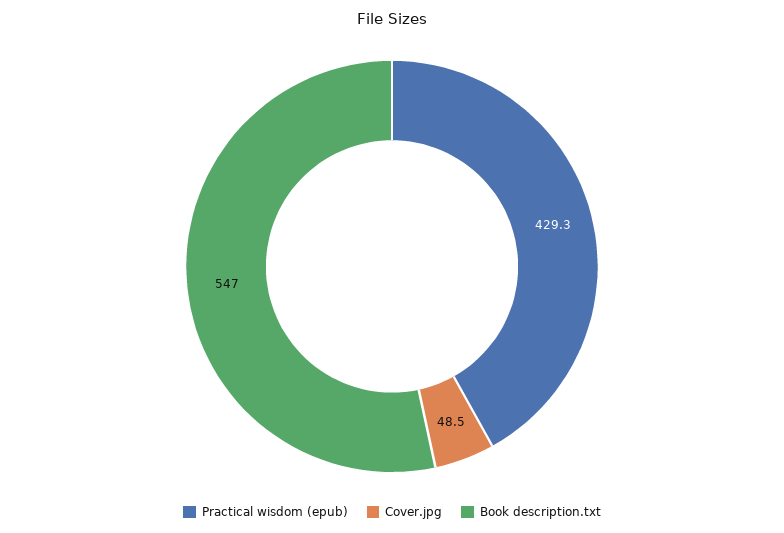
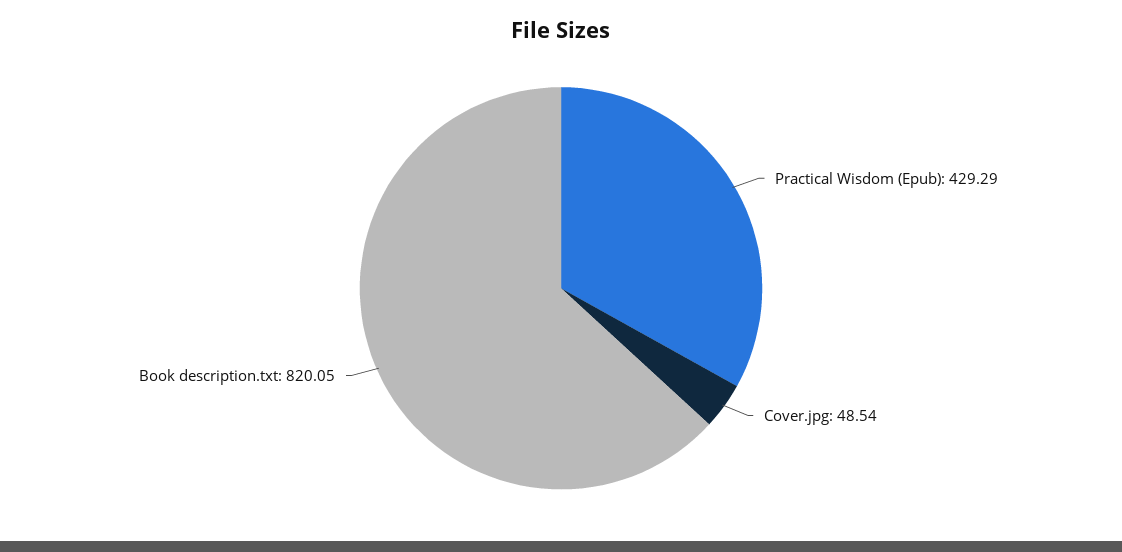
  {
    "Practical wisdom (epub)": 429.29,
    "Cover.jpg": 48.54,
-   "Book description.txt": 547
+   "Book description.txt": 820.05
  }

